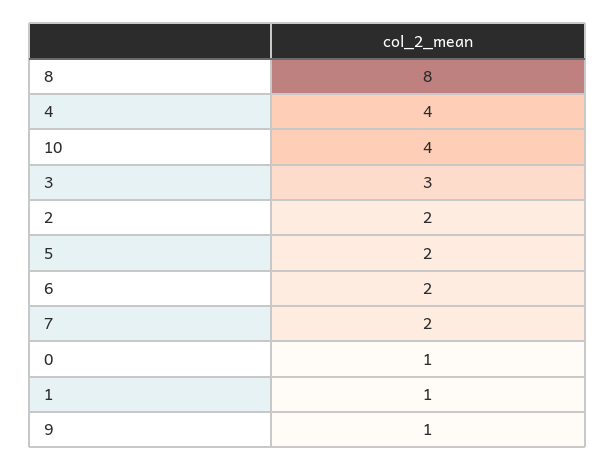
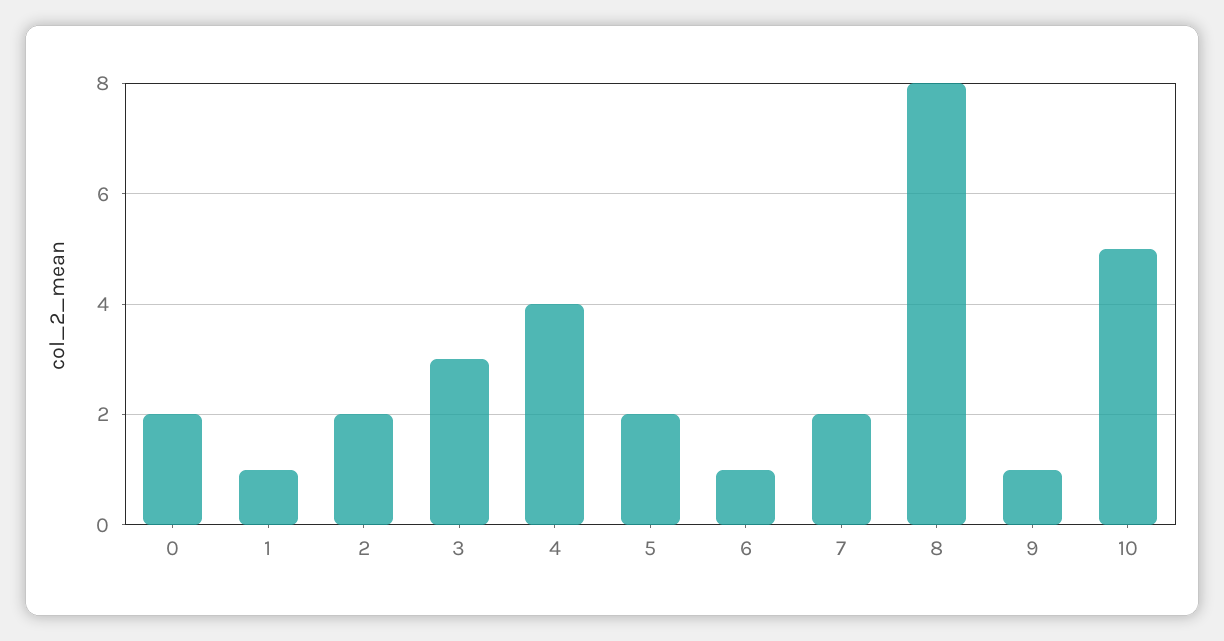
  {
    "8": 8,
    "4": 4,
-   "10": 4,
+   "10": 5,
    "3": 3,
    "2": 2,
    "5": 2,
-   "6": 2,
+   "6": 1,
    "7": 2,
-   "0": 1,
+   "0": 2,
    "1": 1,
    "9": 1
  }

